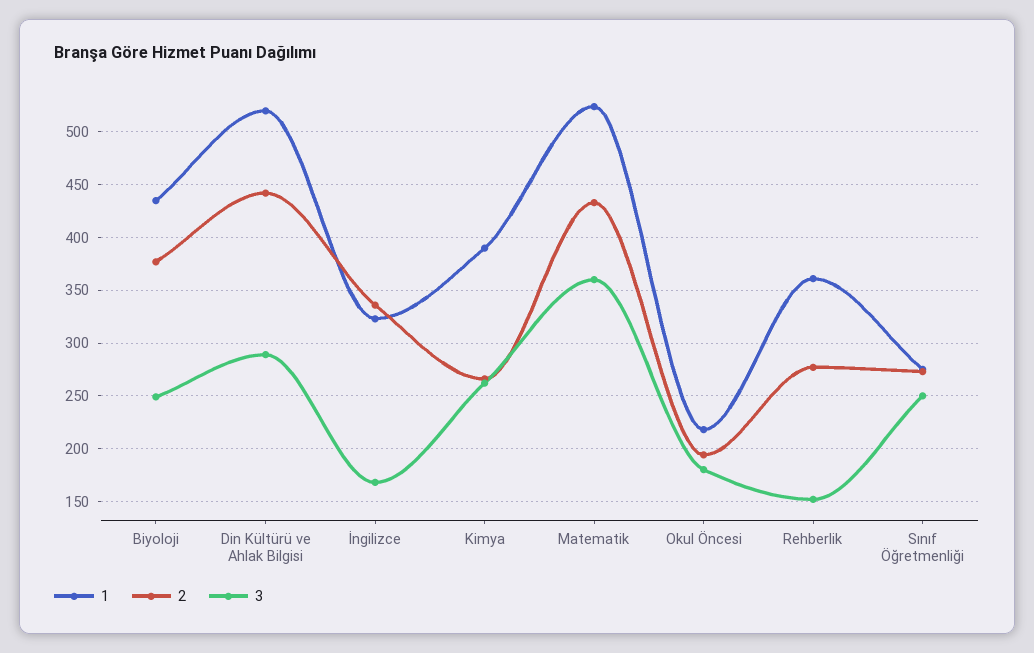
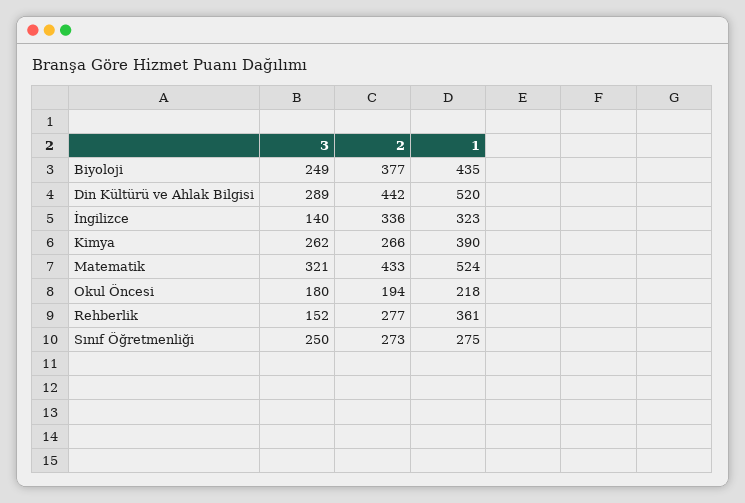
  {
    "1": {
      "Biyoloji": 435,
      "Din Kültürü ve Ahlak Bilgisi": 520,
      "İngilizce": 323,
      "Kimya": 390,
      "Matematik": 524,
      "Okul Öncesi": 218,
      "Rehberlik": 361,
      "Sınıf Öğretmenliği": 275
    },
    "2": {
      "Biyoloji": 377,
      "Din Kültürü ve Ahlak Bilgisi": 442,
      "İngilizce": 336,
      "Kimya": 266,
      "Matematik": 433,
      "Okul Öncesi": 194,
      "Rehberlik": 277,
      "Sınıf Öğretmenliği": 273
    },
    "3": {
      "Biyoloji": 249,
      "Din Kültürü ve Ahlak Bilgisi": 289,
-     "İngilizce": 170,
+     "İngilizce": 140,
      "Kimya": 262,
-     "Matematik": 360,
+     "Matematik": 321,
      "Okul Öncesi": 180,
      "Rehberlik": 152,
      "Sınıf Öğretmenliği": 250
    }
  }

